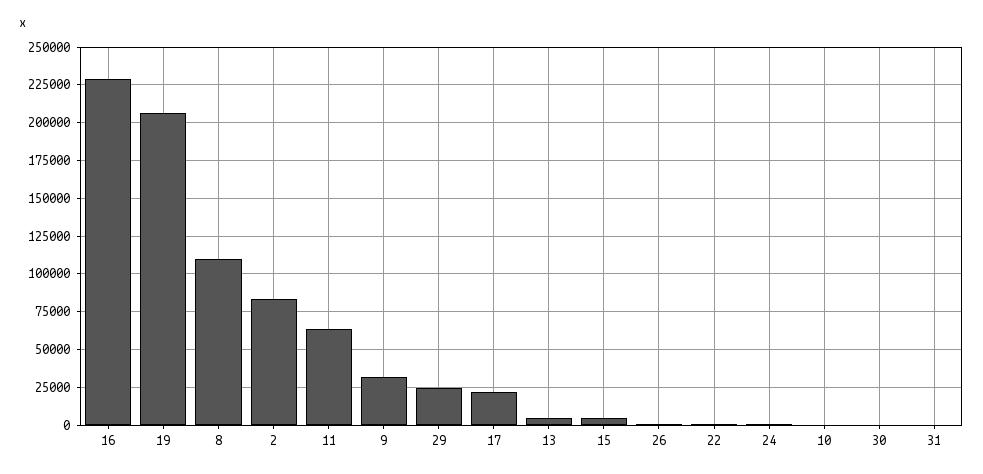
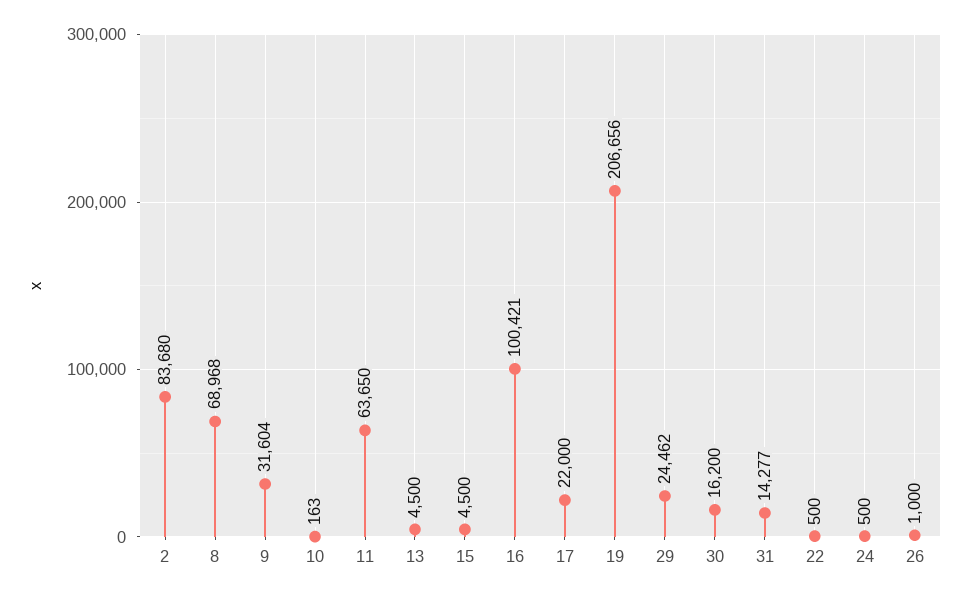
  {
-   "16": 230000,
+   "16": 100421,
    "19": 206656,
-   "8": 110000,
+   "8": 68968,
    "2": 83680,
    "11": 63650,
    "9": 31604,
    "29": 24462,
    "17": 22000,
    "13": 4500,
    "15": 4500,
    "26": 1000,
    "22": 500,
    "24": 500,
    "10": 163,
-   "30": 0,
+   "30": 16200,
-   "31": 0
+   "31": 14277
  }

